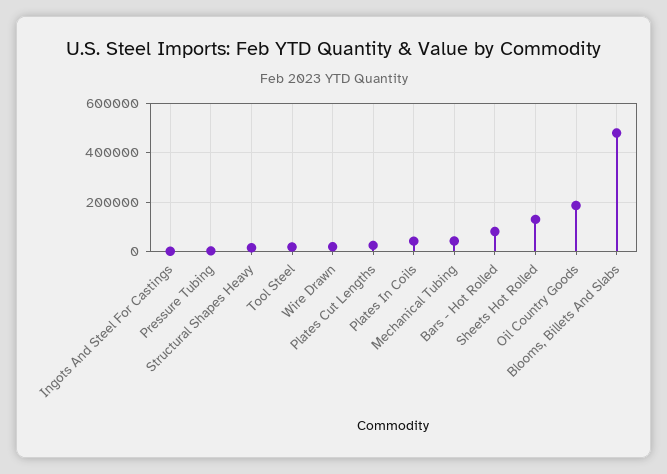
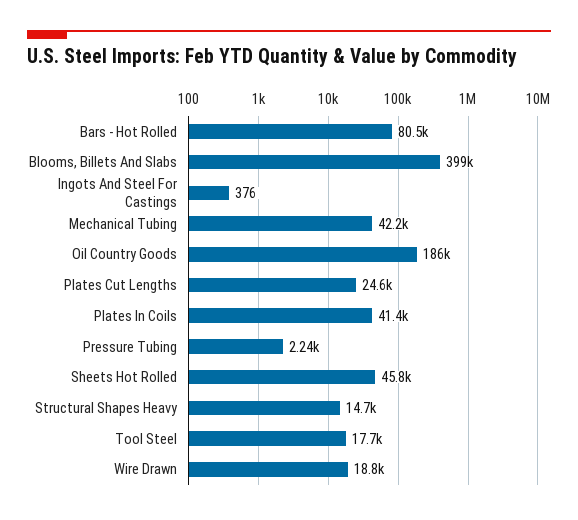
  {
    "Ingots And Steel For Castings": 376,
    "Pressure Tubing": 2240,
    "Structural Shapes Heavy": 14700,
    "Tool Steel": 17700,
    "Wire Drawn": 18800,
    "Plates Cut Lengths": 24600,
    "Plates In Coils": 41400,
    "Mechanical Tubing": 42200,
    "Bars - Hot Rolled": 80500,
-   "Sheets Hot Rolled": 125000,
+   "Sheets Hot Rolled": 45800,
    "Oil Country Goods": 186000,
-   "Blooms, Billets And Slabs": 475000
+   "Blooms, Billets And Slabs": 399000
  }

